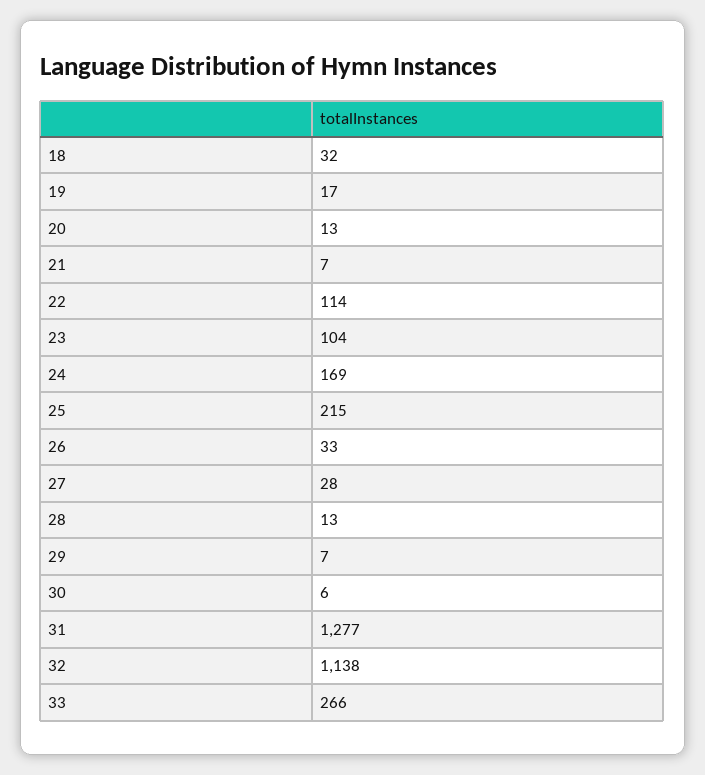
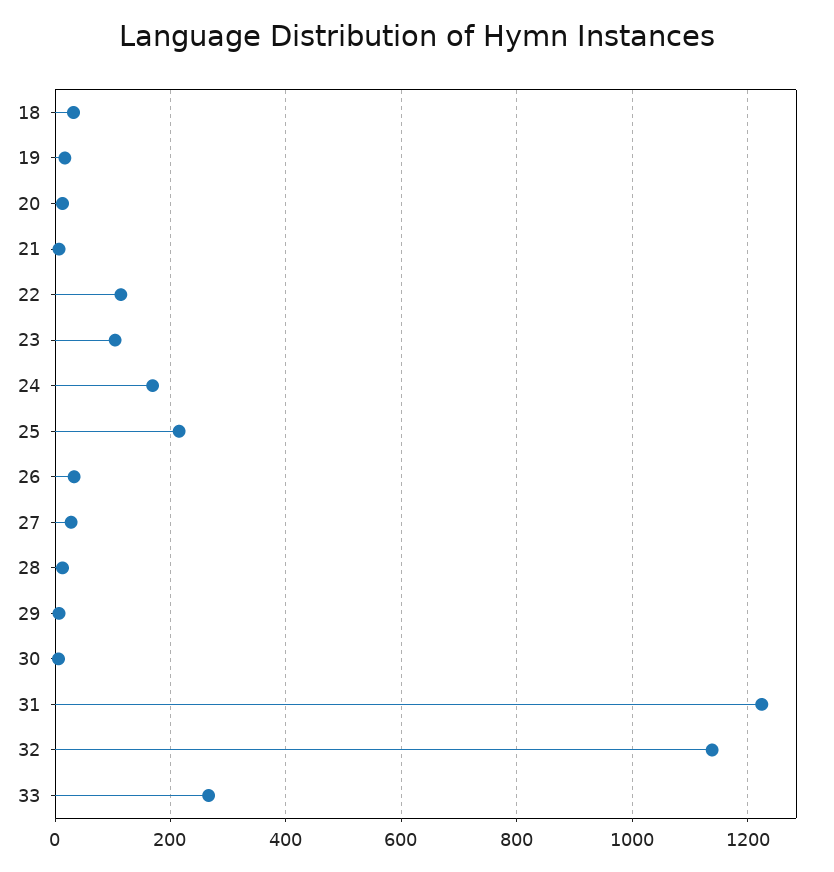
  {
    "18": 32,
    "19": 17,
    "20": 13,
    "21": 7,
    "22": 114,
    "23": 104,
    "24": 169,
    "25": 215,
    "26": 33,
    "27": 28,
    "28": 13,
    "29": 7,
    "30": 6,
-   "31": 1277,
+   "31": 1220,
    "32": 1138,
    "33": 266
  }

